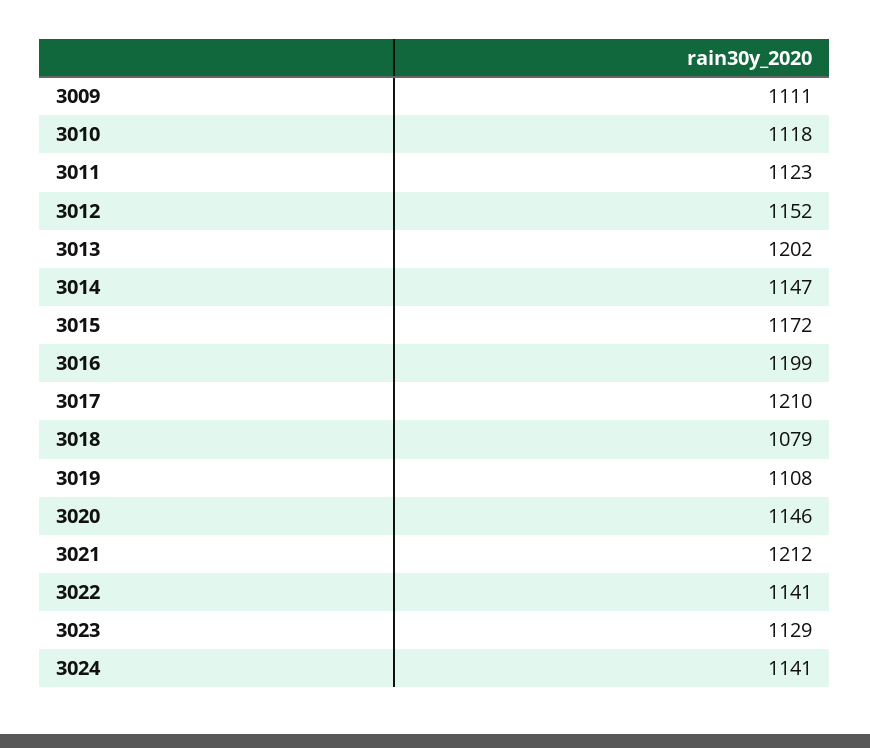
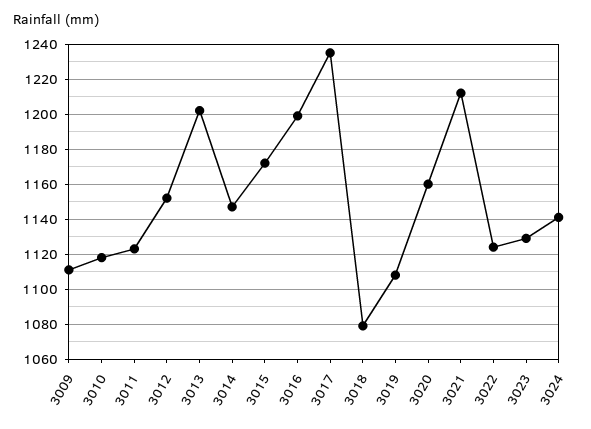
  {
    "3009": 1111,
    "3010": 1118,
    "3011": 1123,
    "3012": 1152,
    "3013": 1202,
    "3014": 1147,
    "3015": 1172,
    "3016": 1199,
-   "3017": 1210,
+   "3017": 1235,
    "3018": 1079,
    "3019": 1108,
-   "3020": 1146,
+   "3020": 1160,
    "3021": 1212,
-   "3022": 1141,
+   "3022": 1125,
    "3023": 1129,
    "3024": 1141
  }

